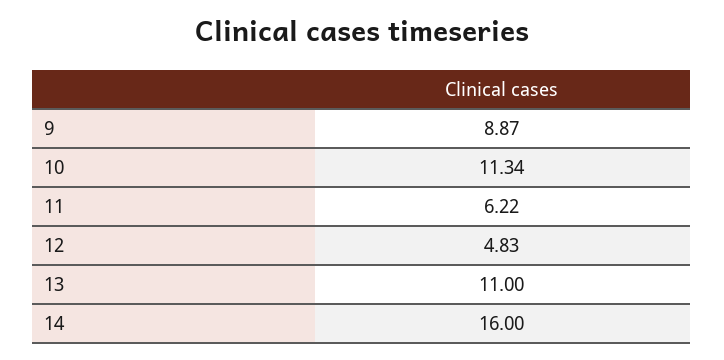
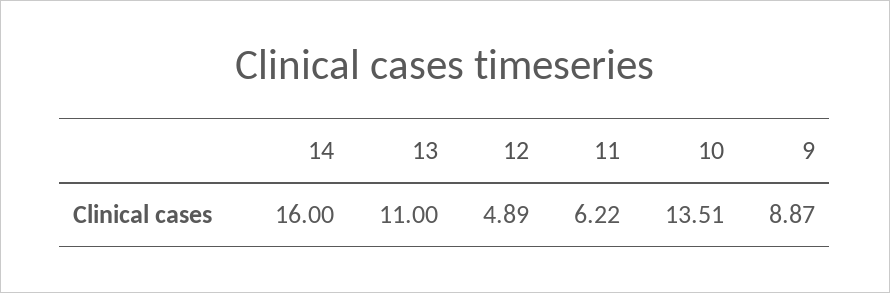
  {
    "9": 8.87,
-   "10": 11.34,
+   "10": 13.51,
    "11": 6.22,
-   "12": 4.83,
+   "12": 4.89,
    "13": 11,
    "14": 16
  }

